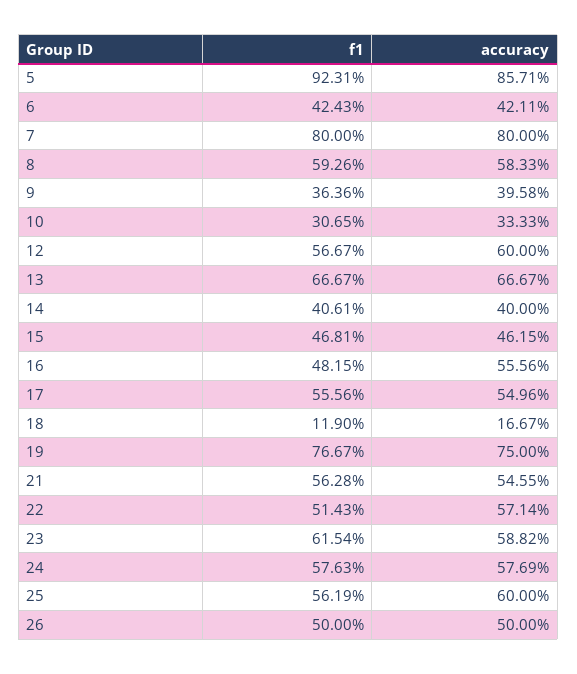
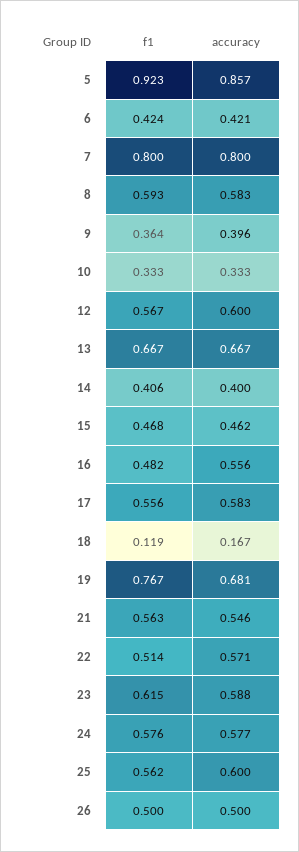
  {
    "f1": {
      "5": 0.9231,
      "6": 0.4243,
      "7": 0.8,
      "8": 0.5926,
      "9": 0.3636,
-     "10": 0.3065,
+     "10": 0.333,
      "12": 0.5667,
      "13": 0.6667,
      "14": 0.4061,
      "15": 0.4681,
      "16": 0.4815,
      "17": 0.5556,
      "18": 0.119,
      "19": 0.7667,
      "21": 0.5628,
      "22": 0.5143,
      "23": 0.6154,
      "24": 0.5763,
      "25": 0.5619,
      "26": 0.5
    },
    "accuracy": {
      "5": 0.8571,
      "6": 0.4211,
      "7": 0.8,
      "8": 0.5833,
      "9": 0.3958,
      "10": 0.3333,
      "12": 0.6,
      "13": 0.6667,
      "14": 0.4,
      "15": 0.4615,
      "16": 0.5556,
-     "17": 0.5496,
+     "17": 0.583,
      "18": 0.1667,
-     "19": 0.75,
+     "19": 0.681,
      "21": 0.5455,
      "22": 0.5714,
      "23": 0.5882,
      "24": 0.5769,
      "25": 0.6,
      "26": 0.5
    }
  }

